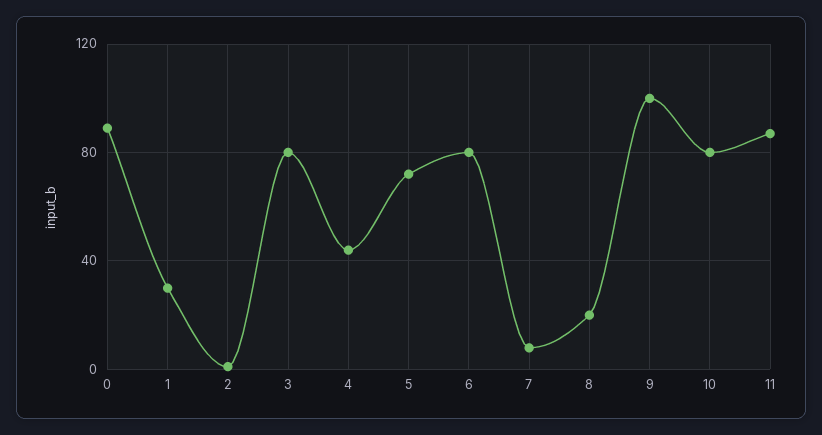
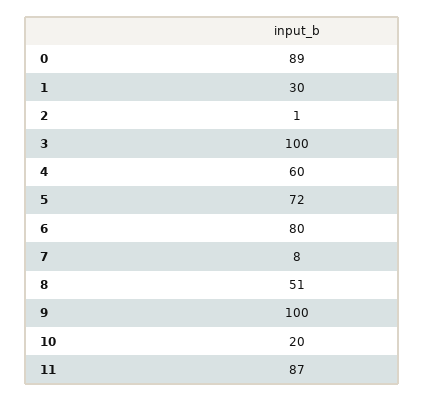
  {
    "0": 89,
    "1": 30,
    "2": 1,
-   "3": 80,
+   "3": 100,
-   "4": 45,
+   "4": 60,
    "5": 72,
    "6": 80,
    "7": 8,
-   "8": 20,
+   "8": 51,
    "9": 100,
-   "10": 80,
+   "10": 20,
    "11": 87
  }

